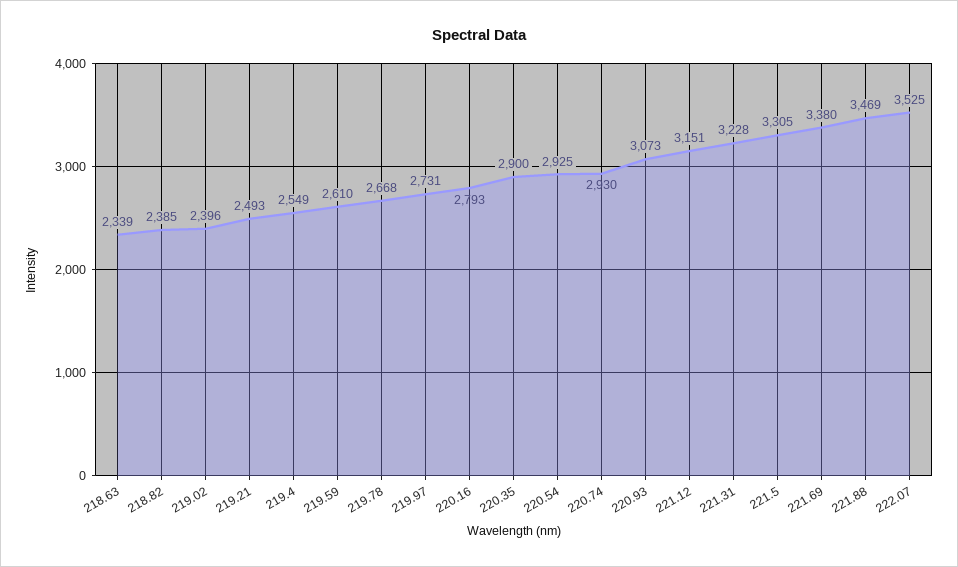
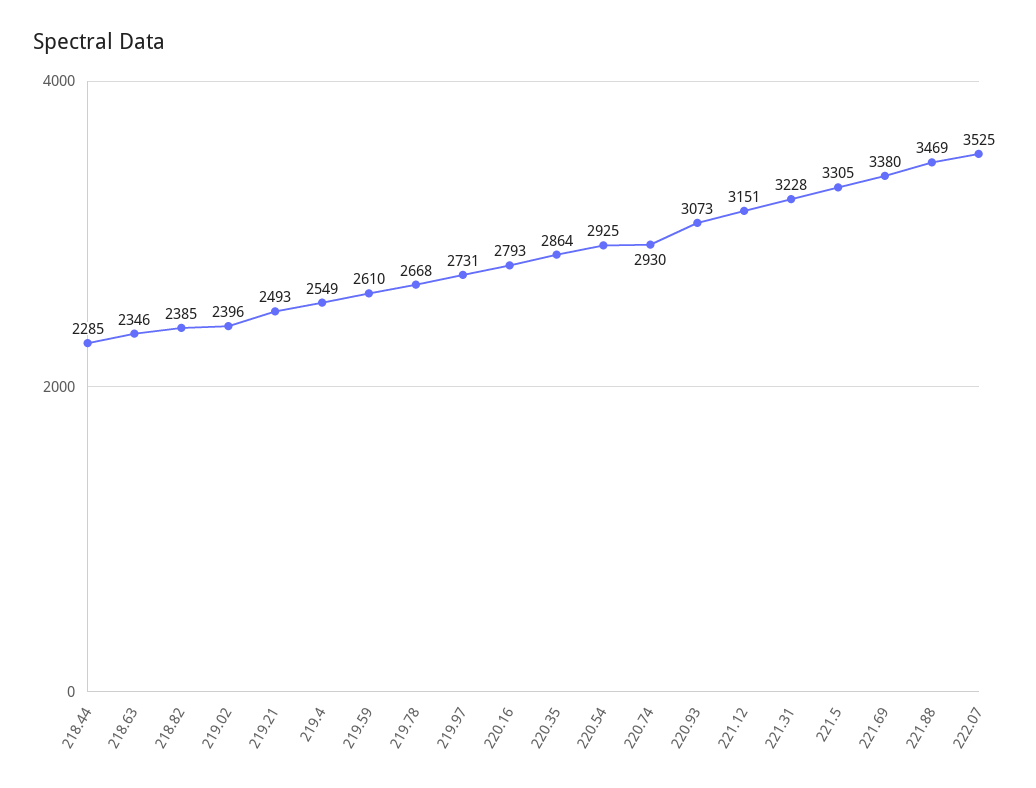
  {
-   "218.63": 2339,
+   "218.63": 2346,
    "218.82": 2385,
    "219.02": 2396,
    "219.21": 2493,
    "219.4": 2549,
    "219.59": 2610,
    "219.78": 2668,
    "219.97": 2731,
    "220.16": 2793,
-   "220.35": 2900,
+   "220.35": 2864,
    "220.54": 2925,
    "220.74": 2930,
    "220.93": 3073,
    "221.12": 3151,
    "221.31": 3228,
    "221.5": 3305,
    "221.69": 3380,
    "221.88": 3469,
-   "222.07": 3525
+   "222.07": 3525,
+   "218.44": 2285
  }

